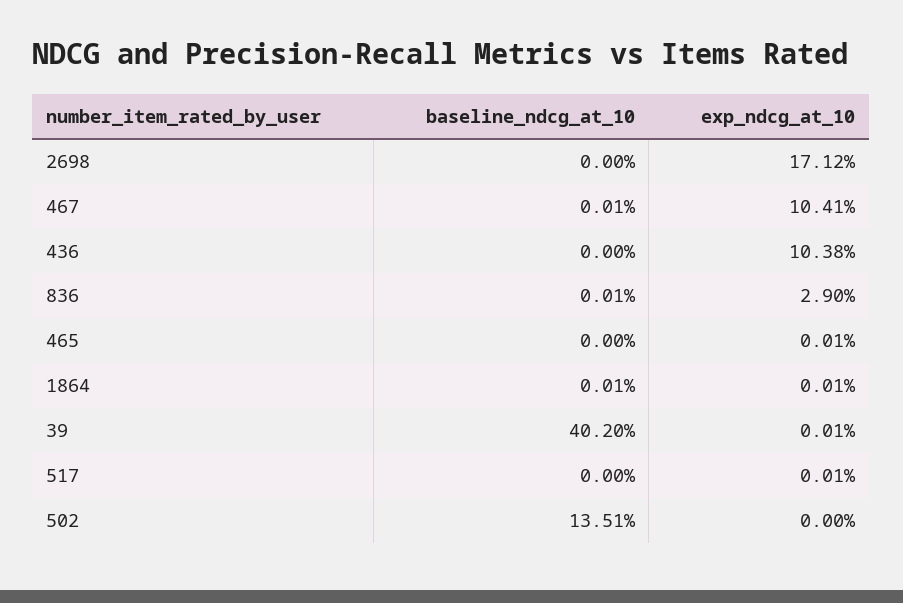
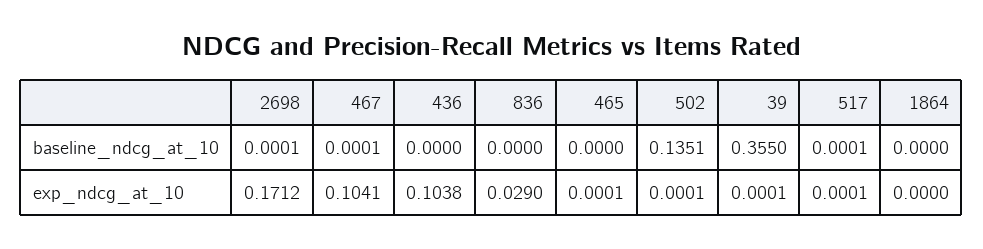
  {
    "baseline_ndcg_at_10": {
-     "2698": 0,
+     "2698": 0.0001,
      "467": 0.0001,
      "436": 0,
-     "836": 0.0001,
+     "836": 0,
      "465": 0,
-     "1864": 0.0001,
+     "1864": 0,
-     "39": 0.402,
+     "39": 0.355,
-     "517": 0,
+     "517": 0.0001,
      "502": 0.1351
    },
    "exp_ndcg_at_10": {
      "2698": 0.1712,
      "467": 0.1041,
      "436": 0.1038,
      "836": 0.029,
      "465": 0.0001,
-     "1864": 0.0001,
+     "1864": 0,
      "39": 0.0001,
      "517": 0.0001,
-     "502": 0
+     "502": 0.0001
    }
  }

